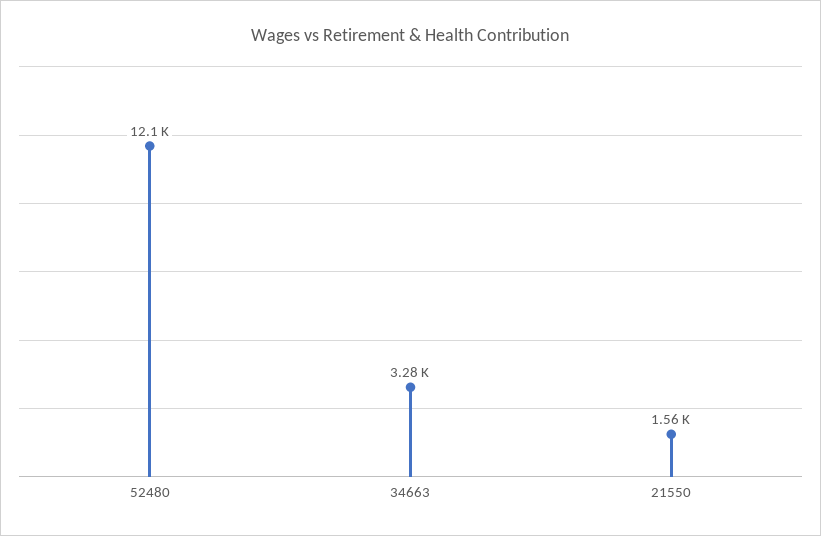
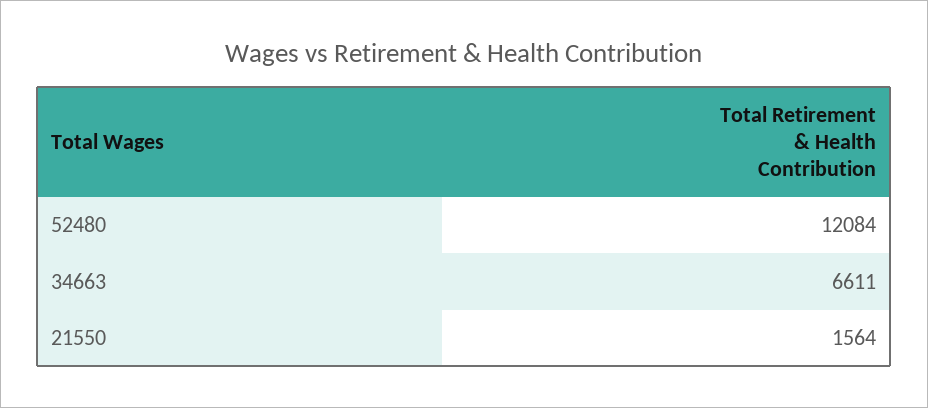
  {
    "52480": 12084,
-   "34663": 3280,
+   "34663": 6611,
    "21550": 1564
  }

